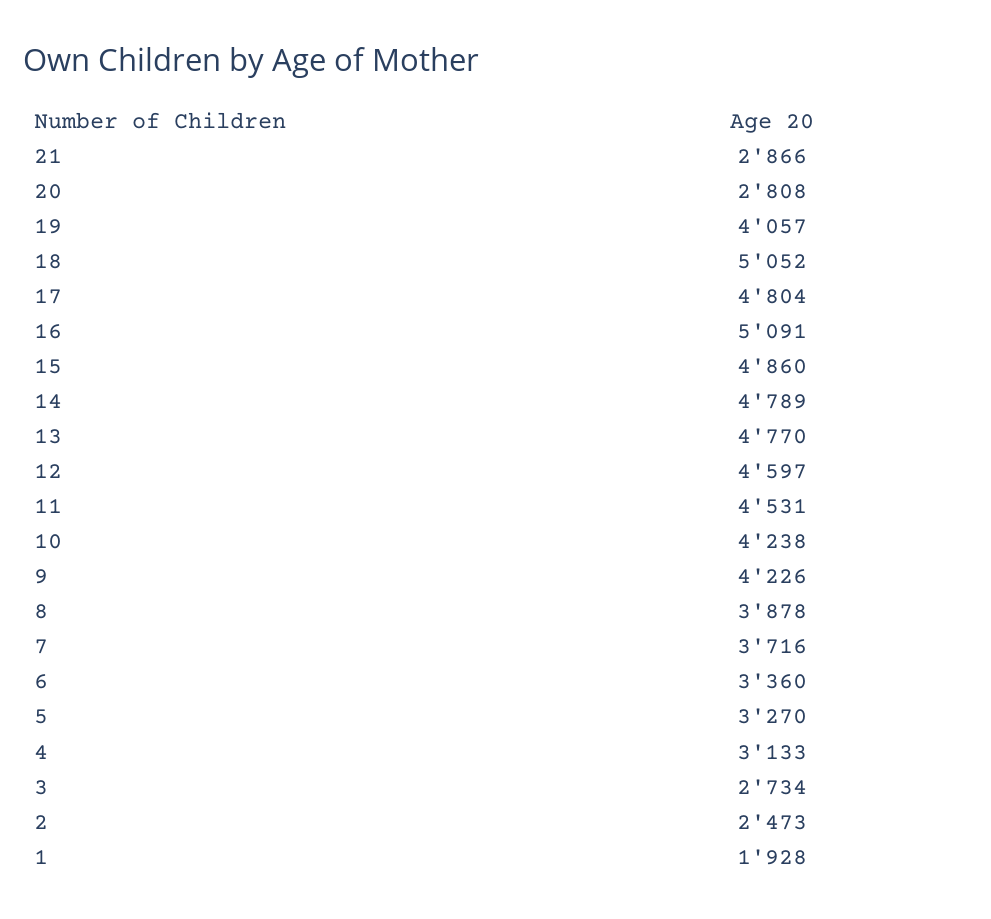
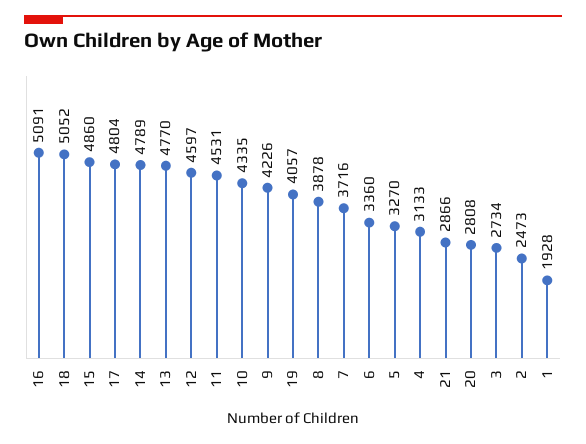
  {
    "21": 2866,
    "20": 2808,
    "19": 4057,
    "18": 5052,
    "17": 4804,
    "16": 5091,
    "15": 4860,
    "14": 4789,
    "13": 4770,
    "12": 4597,
    "11": 4531,
-   "10": 4238,
+   "10": 4335,
    "9": 4226,
    "8": 3878,
    "7": 3716,
    "6": 3360,
    "5": 3270,
    "4": 3133,
    "3": 2734,
    "2": 2473,
    "1": 1928
  }

